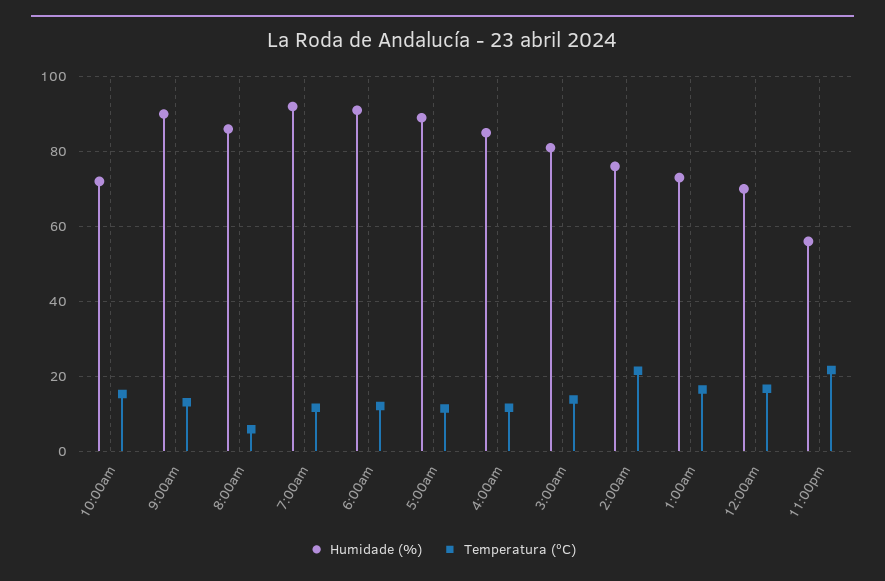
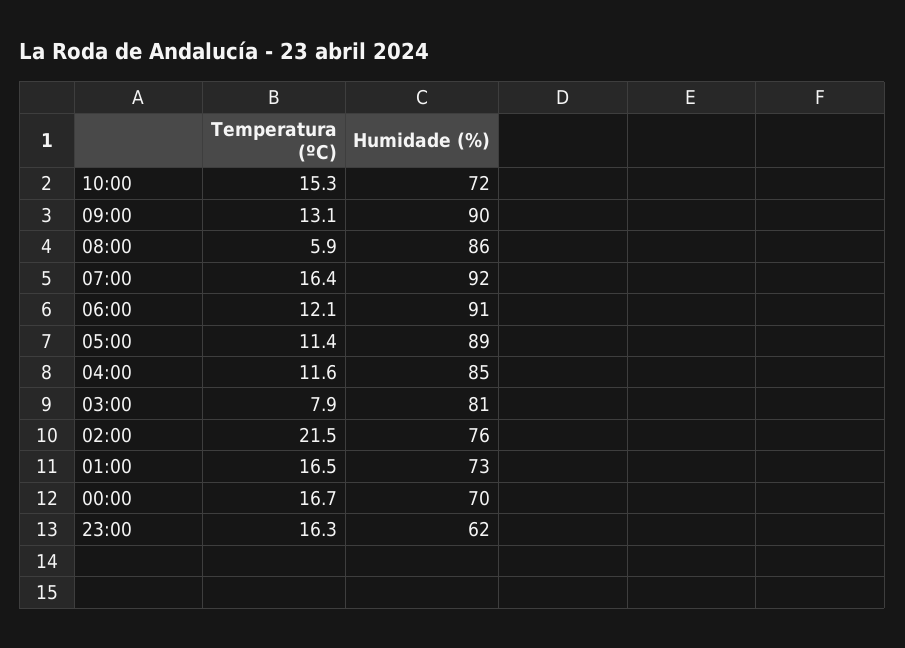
  {
    "Humidade (%)": {
      "10:00am": 72,
      "9:00am": 90,
      "8:00am": 86,
      "7:00am": 92,
      "6:00am": 91,
      "5:00am": 89,
      "4:00am": 85,
      "3:00am": 81,
      "2:00am": 76,
      "1:00am": 73,
      "12:00am": 70,
-     "11:00pm": 56
+     "11:00pm": 62
    },
    "Temperatura (ºC)": {
      "10:00am": 15.3,
      "9:00am": 13.1,
      "8:00am": 5.9,
-     "7:00am": 12,
+     "7:00am": 16.4,
      "6:00am": 12.1,
      "5:00am": 11.4,
      "4:00am": 11.6,
-     "3:00am": 14,
+     "3:00am": 7.9,
      "2:00am": 21.5,
      "1:00am": 16.5,
      "12:00am": 16.7,
-     "11:00pm": 22
+     "11:00pm": 16.3
    }
  }

